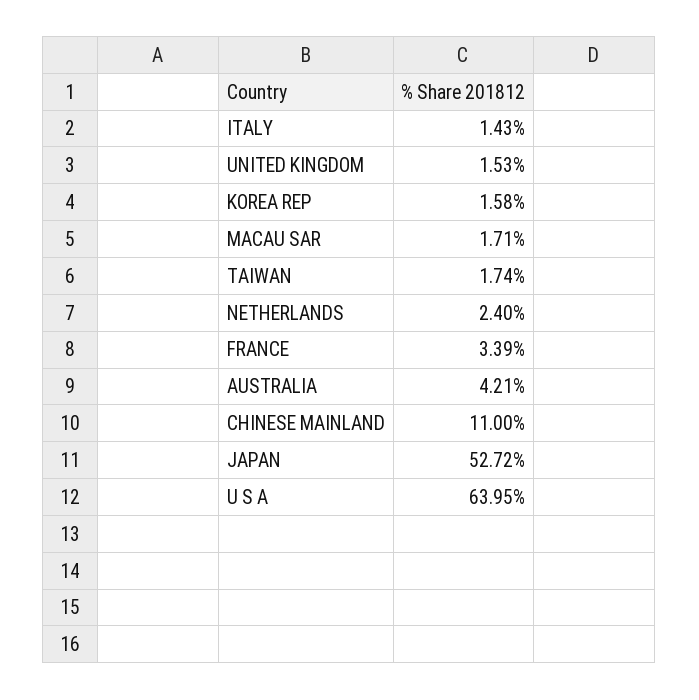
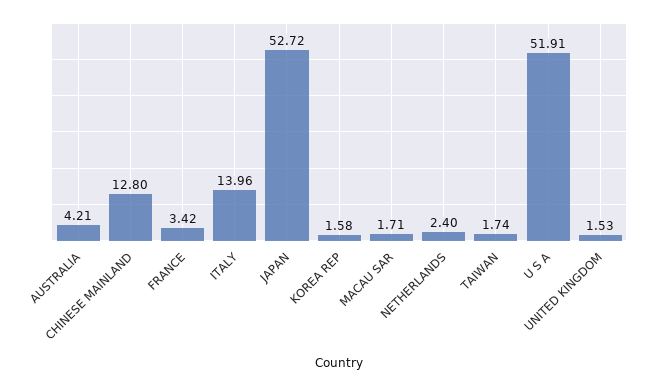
  {
-   "ITALY": 1.43,
+   "ITALY": 13.96,
    "UNITED KINGDOM": 1.53,
    "KOREA REP": 1.58,
    "MACAU SAR": 1.71,
    "TAIWAN": 1.74,
    "NETHERLANDS": 2.4,
-   "FRANCE": 3.39,
+   "FRANCE": 3.42,
    "AUSTRALIA": 4.21,
-   "CHINESE MAINLAND": 11,
+   "CHINESE MAINLAND": 12.8,
    "JAPAN": 52.72,
-   "U S A": 63.95
+   "U S A": 51.91
  }

